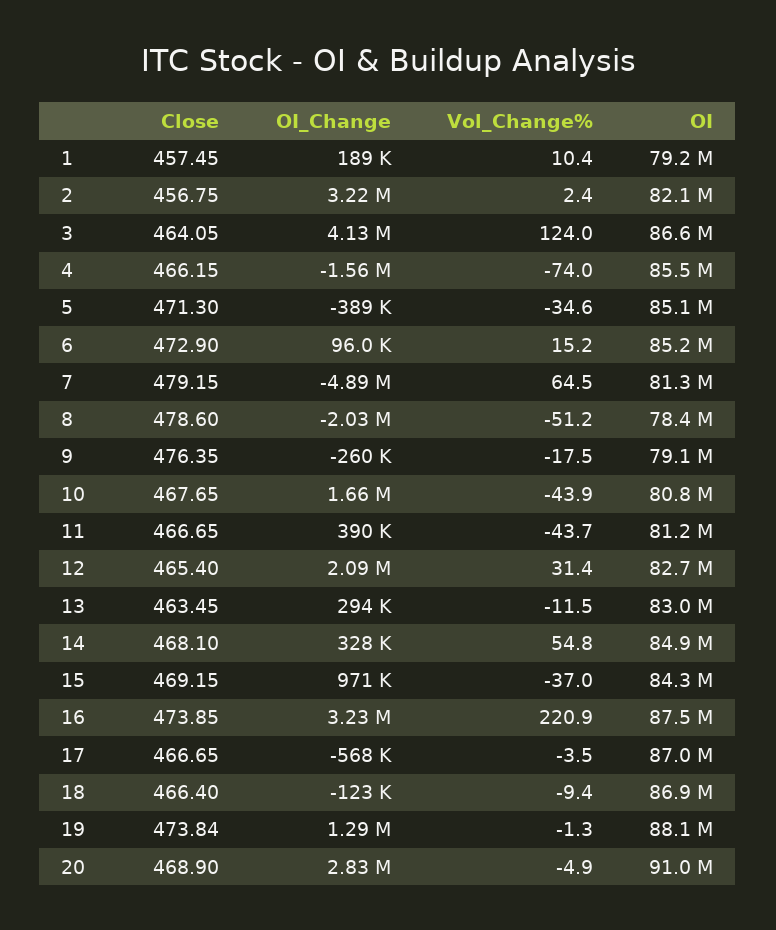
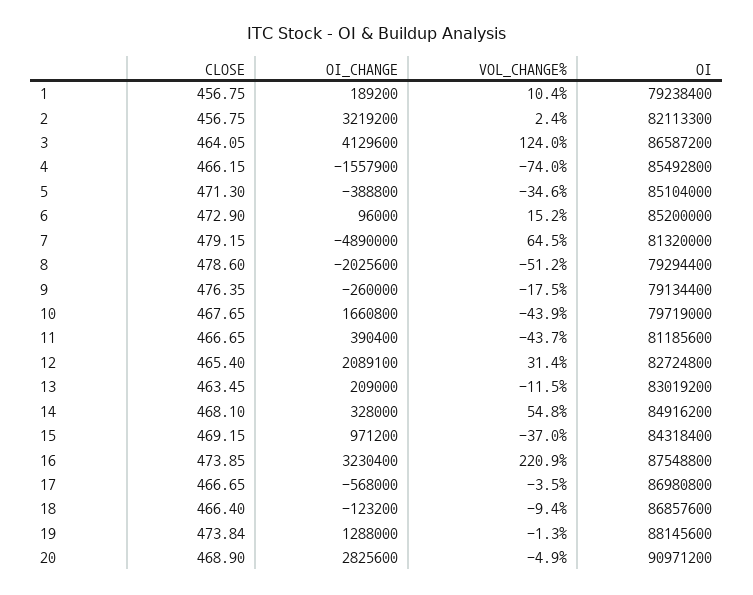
  {
    "Close": {
-     "1": 457.45,
+     "1": 456.75,
      "2": 456.75,
      "3": 464.05,
      "4": 466.15,
      "5": 471.3,
      "6": 472.9,
      "7": 479.15,
      "8": 478.6,
      "9": 476.35,
      "10": 467.65,
      "11": 466.65,
      "12": 465.4,
      "13": 463.45,
      "14": 468.1,
      "15": 469.15,
      "16": 473.85,
      "17": 466.65,
      "18": 466.4,
      "19": 473.84,
      "20": 468.9
    },
    "OI_Change": {
      "1": 189200,
      "2": 3219200,
      "3": 4129600,
      "4": -1557900,
      "5": -388800,
      "6": 96000,
      "7": -4890000,
      "8": -2025600,
      "9": -260000,
      "10": 1660800,
      "11": 390400,
      "12": 2089100,
-     "13": 294000,
+     "13": 209000,
      "14": 328000,
      "15": 971200,
      "16": 3230400,
      "17": -568000,
      "18": -123200,
      "19": 1288000,
      "20": 2825600
    },
    "Vol_Change%": {
      "1": 10.4,
      "2": 2.4,
      "3": 124,
      "4": -74,
      "5": -34.6,
      "6": 15.2,
      "7": 64.5,
      "8": -51.2,
      "9": -17.5,
      "10": -43.9,
      "11": -43.7,
      "12": 31.4,
      "13": -11.5,
      "14": 54.8,
      "15": -37,
      "16": 220.9,
      "17": -3.5,
      "18": -9.4,
      "19": -1.3,
      "20": -4.9
    },
    "OI": {
      "1": 79238400,
      "2": 82113300,
      "3": 86587200,
      "4": 85492800,
      "5": 85104000,
      "6": 85200000,
      "7": 81320000,
-     "8": 78400000,
+     "8": 79294400,
      "9": 79134400,
-     "10": 80800000,
+     "10": 79719000,
      "11": 81185600,
      "12": 82724800,
      "13": 83019200,
      "14": 84916200,
      "15": 84318400,
      "16": 87548800,
      "17": 86980800,
      "18": 86857600,
      "19": 88145600,
      "20": 90971200
    }
  }

